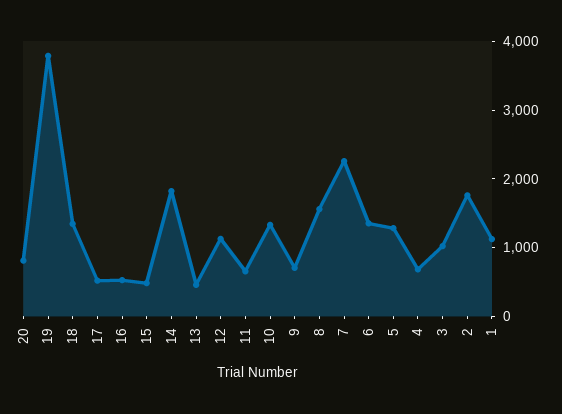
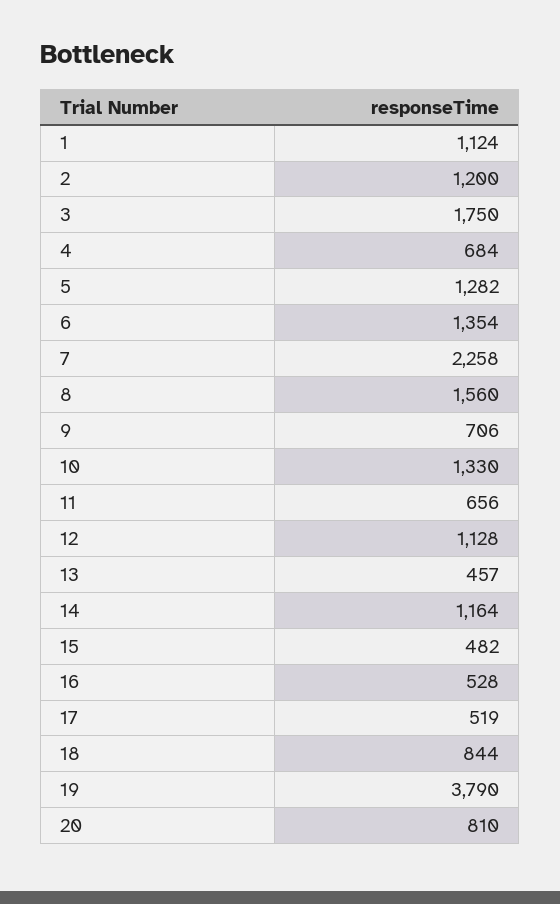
  {
    "20": 810,
    "19": 3790,
-   "18": 1400,
+   "18": 844,
    "17": 519,
    "16": 528,
    "15": 482,
-   "14": 1800,
+   "14": 1164,
    "13": 457,
    "12": 1128,
    "11": 656,
    "10": 1330,
    "9": 706,
    "8": 1560,
    "7": 2258,
    "6": 1354,
    "5": 1282,
    "4": 684,
-   "3": 1000,
+   "3": 1750,
-   "2": 1800,
+   "2": 1200,
    "1": 1124
  }

